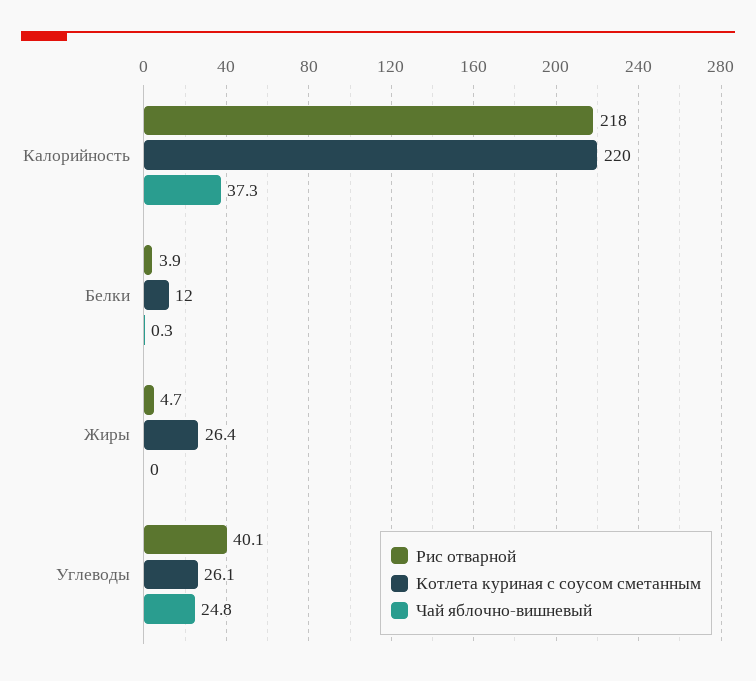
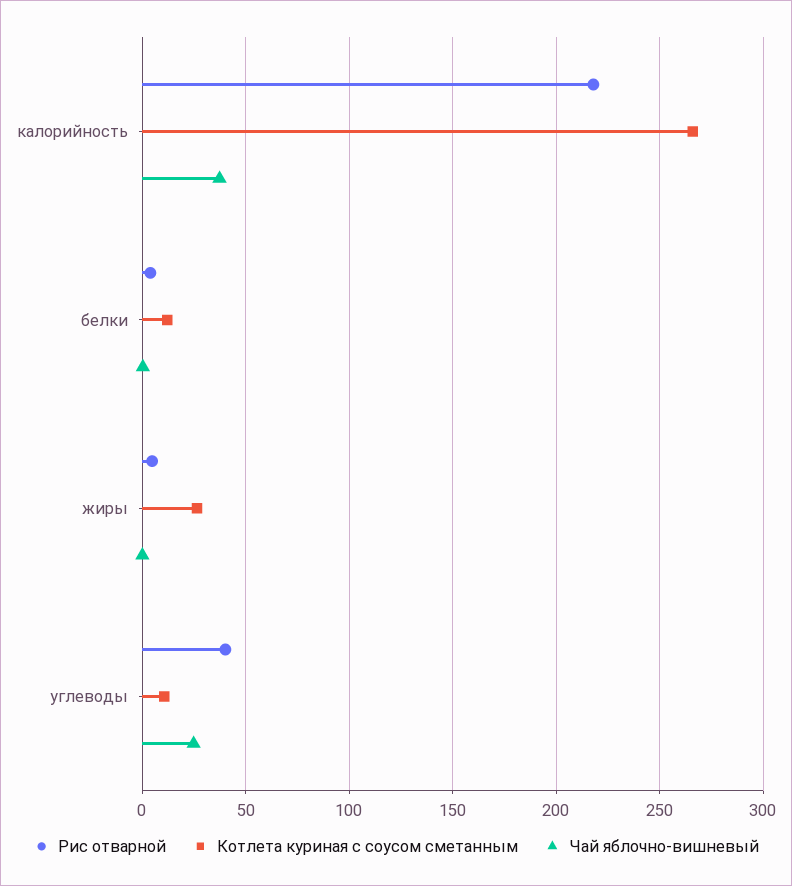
  {
    "Рис отварной": {
      "Калорийность": 218,
      "Белки": 3.9,
      "Жиры": 4.7,
      "Углеводы": 40.1
    },
    "Котлета куриная с соусом сметанным": {
-     "Калорийность": 220,
+     "Калорийность": 265,
      "Белки": 12,
      "Жиры": 26.4,
-     "Углеводы": 26.1
+     "Углеводы": 10
    },
    "Чай яблочно-вишневый": {
      "Калорийность": 37.3,
      "Белки": 0.3,
      "Жиры": 0,
      "Углеводы": 24.8
    }
  }

